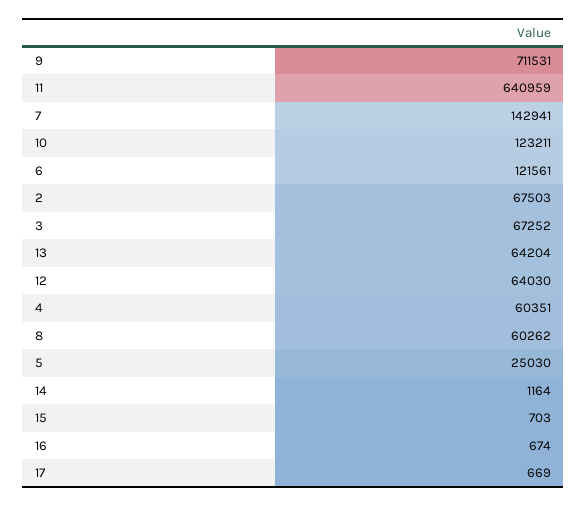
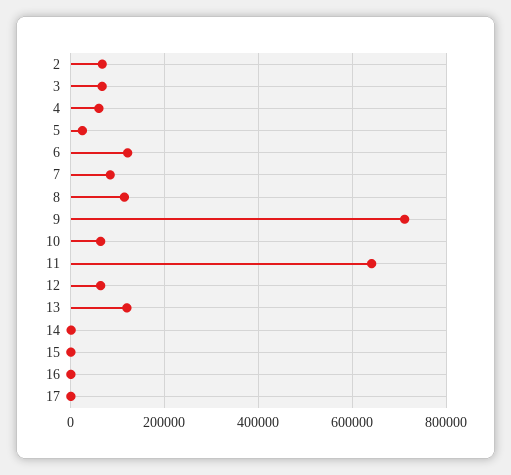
  {
    "9": 711531,
    "11": 640959,
-   "7": 142941,
+   "7": 80000,
-   "10": 123211,
+   "10": 60000,
    "6": 121561,
    "2": 67503,
    "3": 67252,
-   "13": 64204,
+   "13": 120000,
    "12": 64030,
    "4": 60351,
-   "8": 60262,
+   "8": 120000,
    "5": 25030,
    "14": 1164,
    "15": 703,
    "16": 674,
    "17": 669
  }

